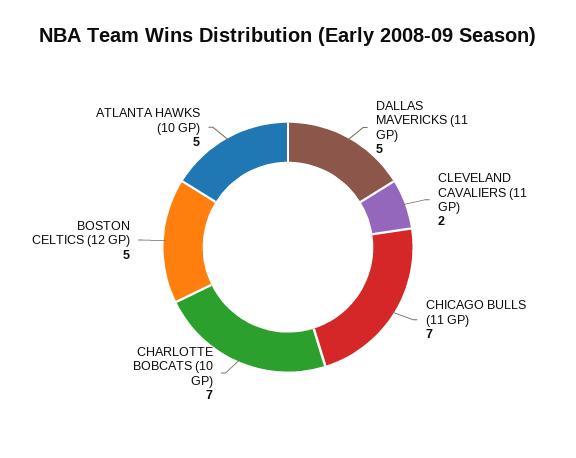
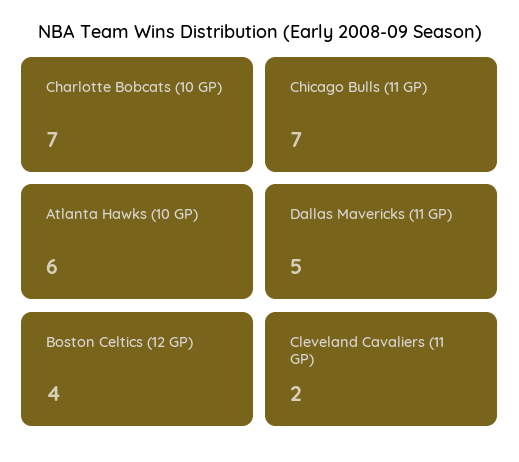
  {
    "DALLAS MAVERICKS (11 GP)": 5,
    "CLEVELAND CAVALIERS (11 GP)": 2,
    "CHICAGO BULLS (11 GP)": 7,
    "CHARLOTTE BOBCATS (10 GP)": 7,
-   "BOSTON CELTICS (12 GP)": 5,
+   "BOSTON CELTICS (12 GP)": 4,
-   "ATLANTA HAWKS (10 GP)": 5
+   "ATLANTA HAWKS (10 GP)": 6
  }

